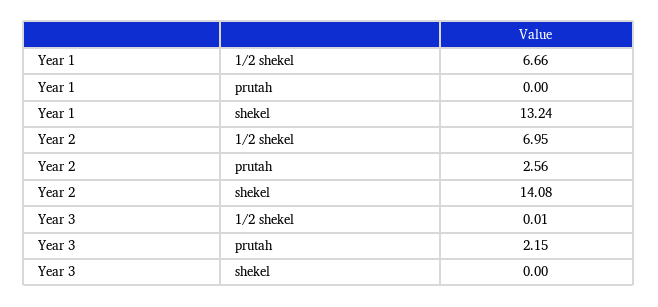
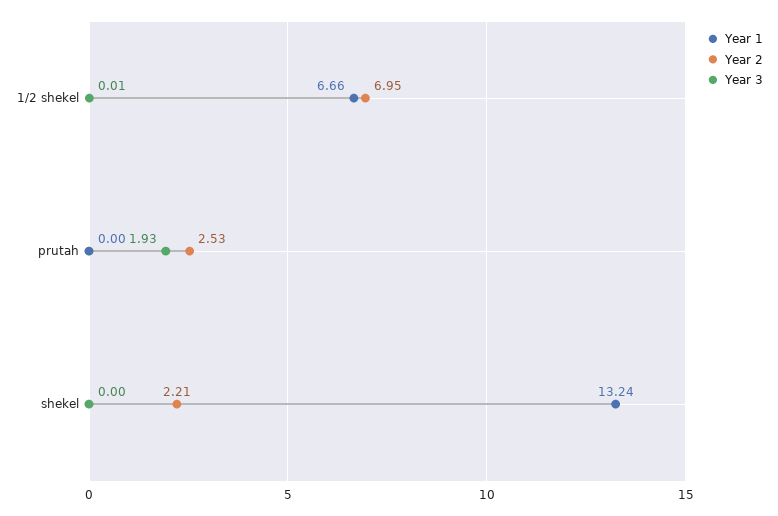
  {
    "Year 1": {
      "1/2 shekel": 6.66,
      "prutah": 0,
      "shekel": 13.24
    },
    "Year 2": {
      "1/2 shekel": 6.95,
-     "prutah": 2.56,
+     "prutah": 2.53,
-     "shekel": 14.08
+     "shekel": 2.21
    },
    "Year 3": {
      "1/2 shekel": 0.01,
-     "prutah": 2.15,
+     "prutah": 1.93,
      "shekel": 0
    }
  }

